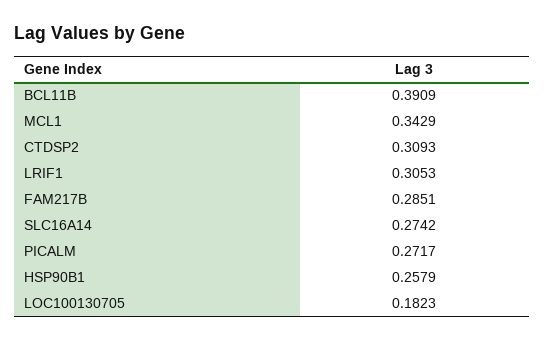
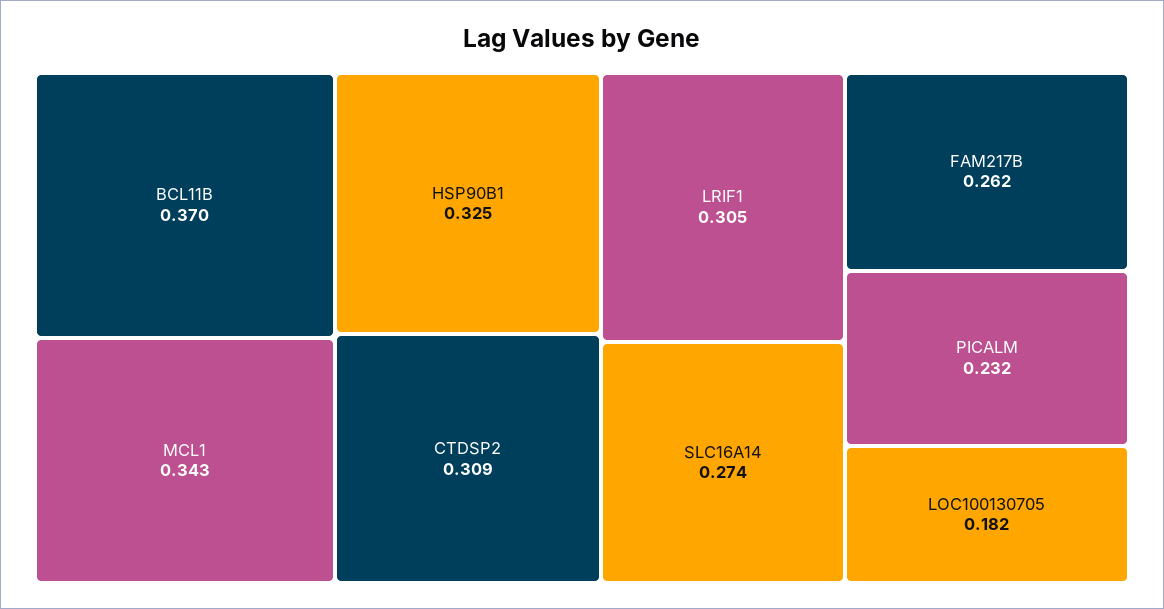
  {
-   "BCL11B": 0.3909,
+   "BCL11B": 0.37,
    "MCL1": 0.3429,
    "CTDSP2": 0.3093,
    "LRIF1": 0.3053,
-   "FAM217B": 0.2851,
+   "FAM217B": 0.262,
    "SLC16A14": 0.2742,
-   "PICALM": 0.2717,
+   "PICALM": 0.232,
-   "HSP90B1": 0.2579,
+   "HSP90B1": 0.325,
    "LOC100130705": 0.1823
  }

